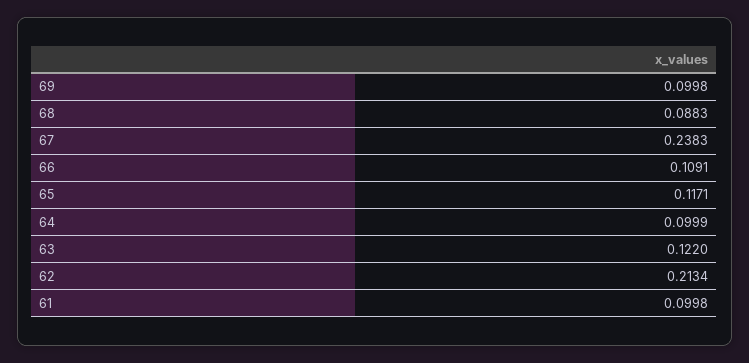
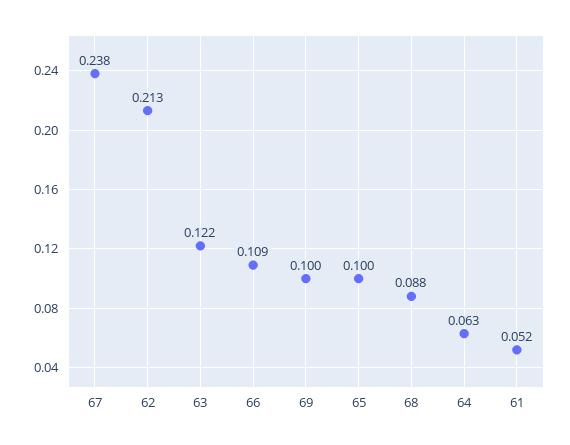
  {
    "69": 0.0998,
    "68": 0.0883,
    "67": 0.2383,
    "66": 0.1091,
-   "65": 0.1171,
+   "65": 0.1,
-   "64": 0.0999,
+   "64": 0.063,
    "63": 0.122,
    "62": 0.2134,
-   "61": 0.0998
+   "61": 0.052
  }

